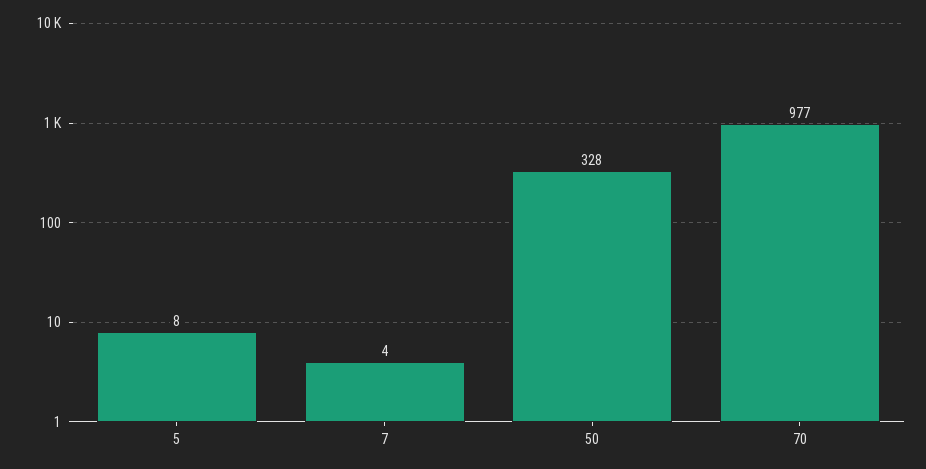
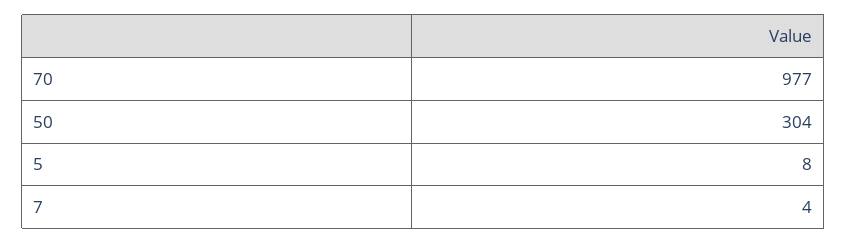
  {
    "5": 8,
    "7": 4,
-   "50": 328,
+   "50": 304,
    "70": 977
  }

